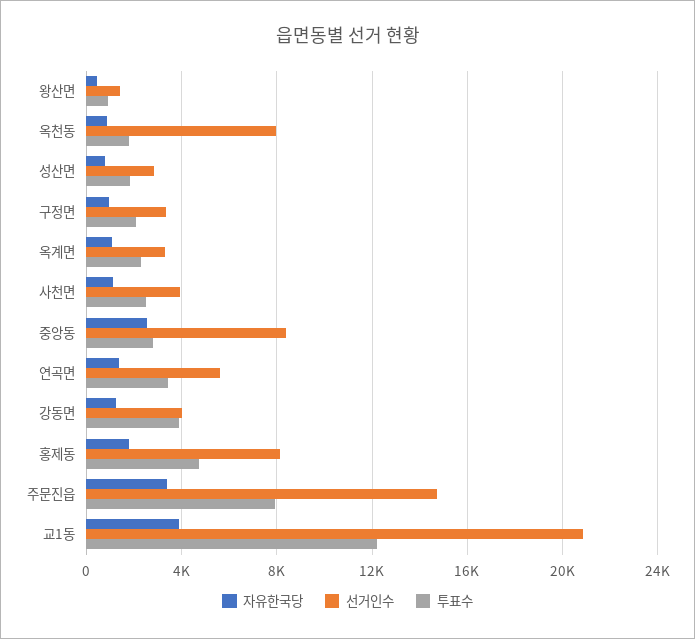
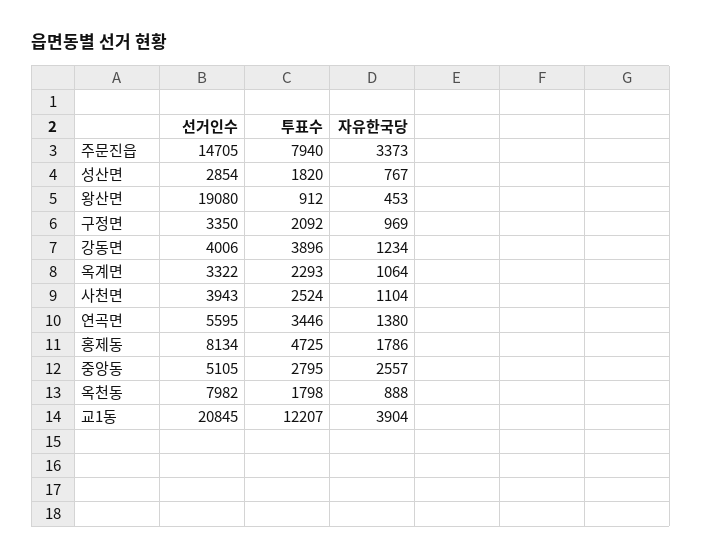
  {
    "자유한국당": {
      "왕산면": 453,
      "옥천동": 888,
      "성산면": 767,
      "구정면": 969,
      "옥계면": 1064,
      "사천면": 1104,
      "중앙동": 2557,
      "연곡면": 1380,
      "강동면": 1234,
      "홍제동": 1786,
      "주문진읍": 3373,
      "교1동": 3904
    },
    "선거인수": {
-     "왕산면": 1500,
+     "왕산면": 19080,
      "옥천동": 7982,
      "성산면": 2854,
      "구정면": 3350,
      "옥계면": 3322,
      "사천면": 3943,
-     "중앙동": 8500,
+     "중앙동": 5105,
      "연곡면": 5595,
      "강동면": 4006,
      "홍제동": 8134,
      "주문진읍": 14705,
      "교1동": 20845
    },
    "투표수": {
      "왕산면": 912,
      "옥천동": 1798,
      "성산면": 1820,
      "구정면": 2092,
      "옥계면": 2293,
      "사천면": 2524,
      "중앙동": 2795,
      "연곡면": 3446,
      "강동면": 3896,
      "홍제동": 4725,
      "주문진읍": 7940,
      "교1동": 12207
    }
  }

